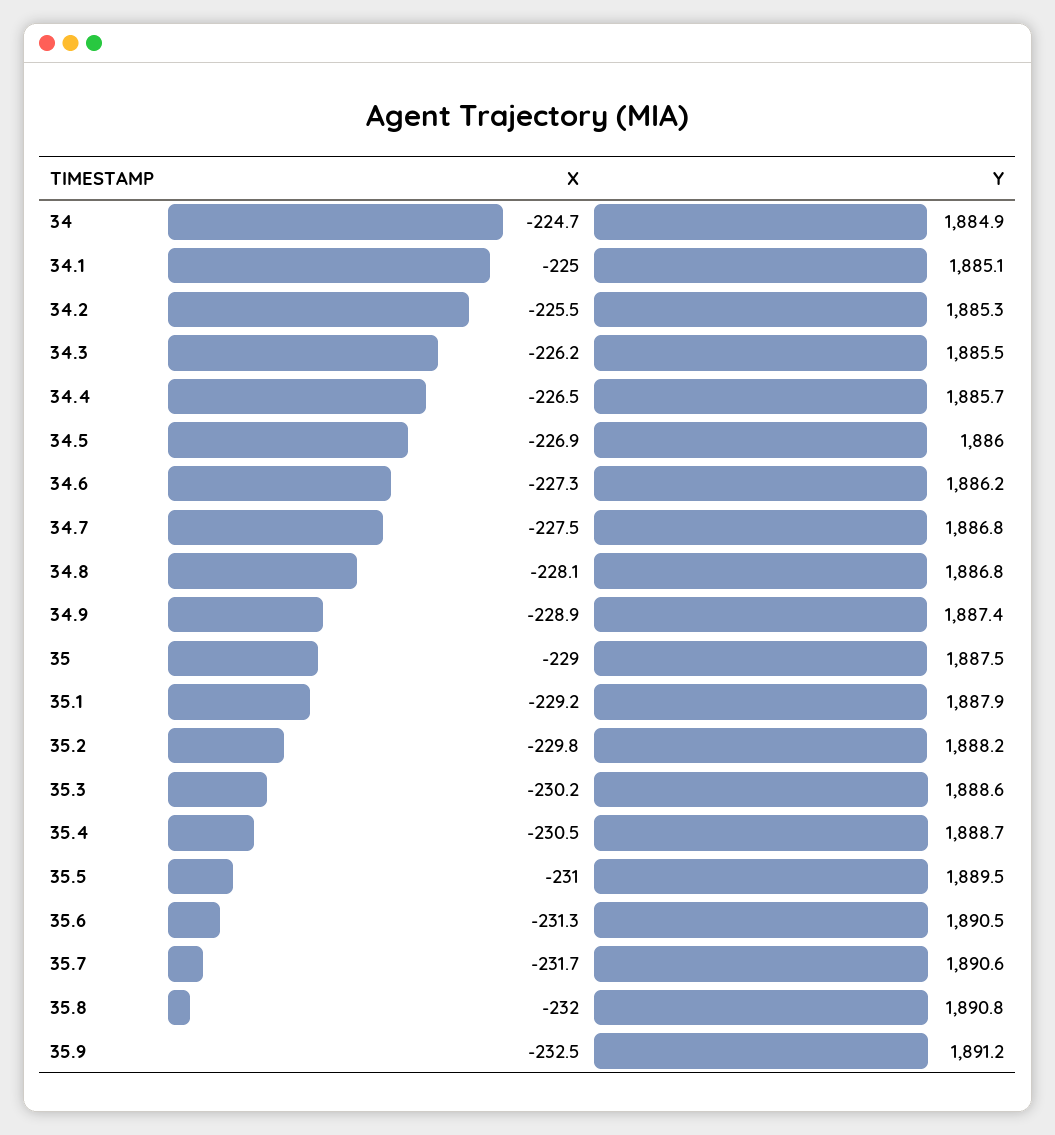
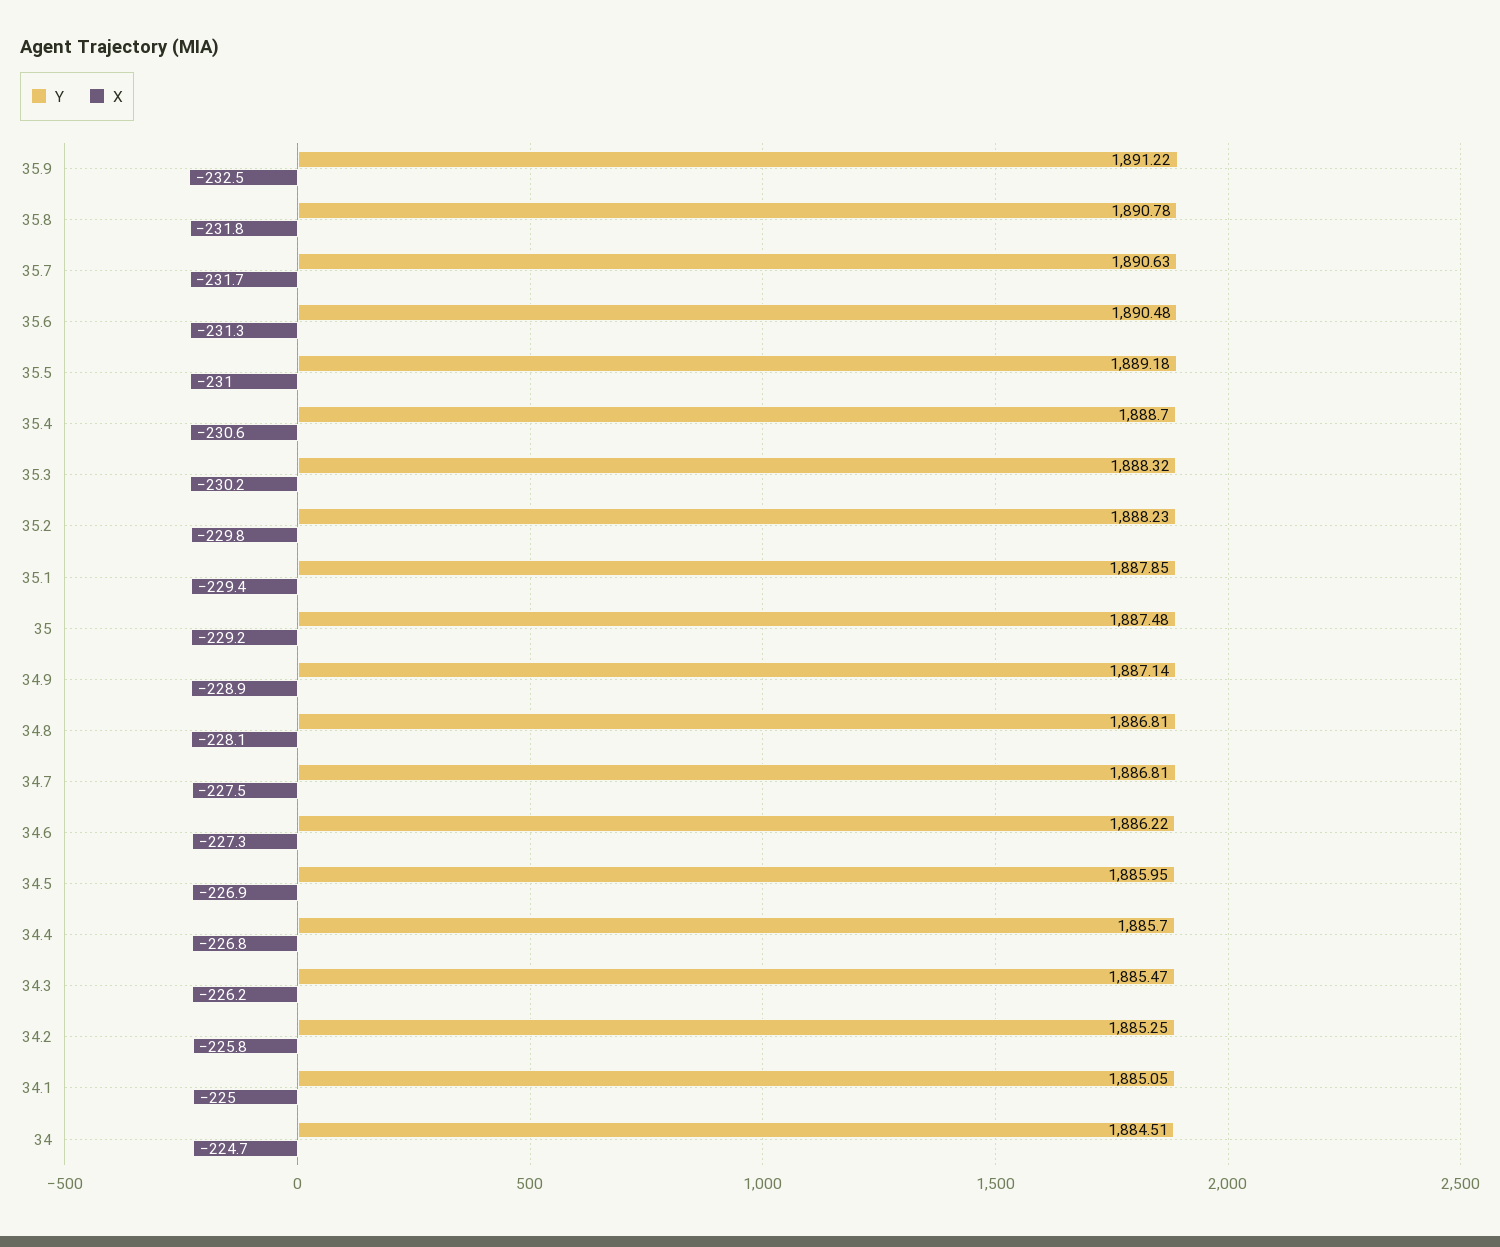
  {
    "X": {
      "34": -224.7,
      "34.1": -225,
-     "34.2": -225.5,
+     "34.2": -225.8,
      "34.3": -226.2,
-     "34.4": -226.5,
+     "34.4": -226.8,
      "34.5": -226.9,
      "34.6": -227.3,
      "34.7": -227.5,
      "34.8": -228.1,
      "34.9": -228.9,
-     "35": -229,
+     "35": -229.2,
-     "35.1": -229.2,
+     "35.1": -229.4,
      "35.2": -229.8,
      "35.3": -230.2,
-     "35.4": -230.5,
+     "35.4": -230.6,
      "35.5": -231,
      "35.6": -231.3,
      "35.7": -231.7,
-     "35.8": -232,
+     "35.8": -231.8,
      "35.9": -232.5
    },
    "Y": {
-     "34": 1884.9,
+     "34": 1884.51,
      "34.1": 1885.05,
      "34.2": 1885.25,
      "34.3": 1885.47,
      "34.4": 1885.7,
      "34.5": 1885.95,
      "34.6": 1886.22,
      "34.7": 1886.81,
      "34.8": 1886.81,
-     "34.9": 1887.4,
+     "34.9": 1887.14,
      "35": 1887.48,
      "35.1": 1887.85,
      "35.2": 1888.23,
-     "35.3": 1888.6,
+     "35.3": 1888.32,
      "35.4": 1888.7,
-     "35.5": 1889.5,
+     "35.5": 1889.18,
      "35.6": 1890.48,
      "35.7": 1890.63,
      "35.8": 1890.78,
      "35.9": 1891.22
    }
  }

